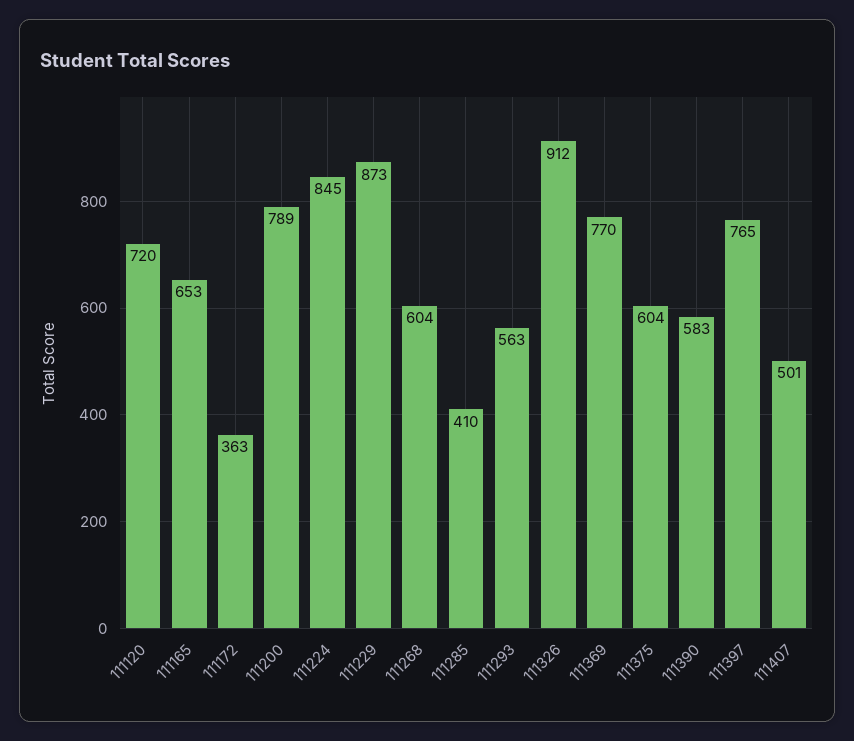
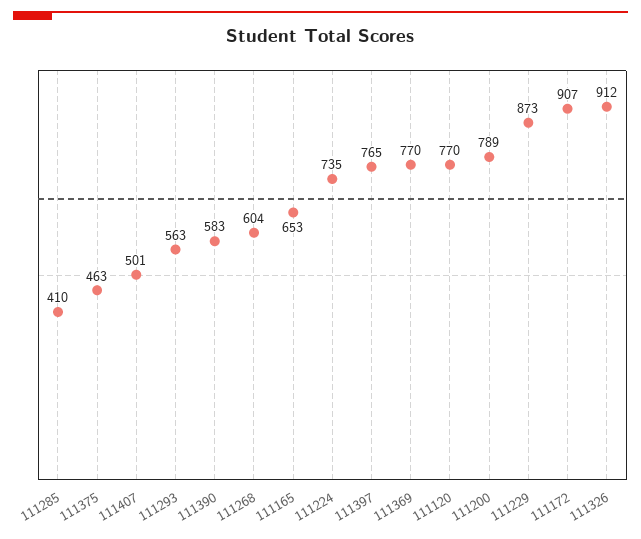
  {
-   "111120": 720,
+   "111120": 770,
    "111165": 653,
-   "111172": 363,
+   "111172": 907,
    "111200": 789,
-   "111224": 845,
+   "111224": 735,
    "111229": 873,
    "111268": 604,
    "111285": 410,
    "111293": 563,
    "111326": 912,
    "111369": 770,
-   "111375": 604,
+   "111375": 463,
    "111390": 583,
    "111397": 765,
    "111407": 501
  }

